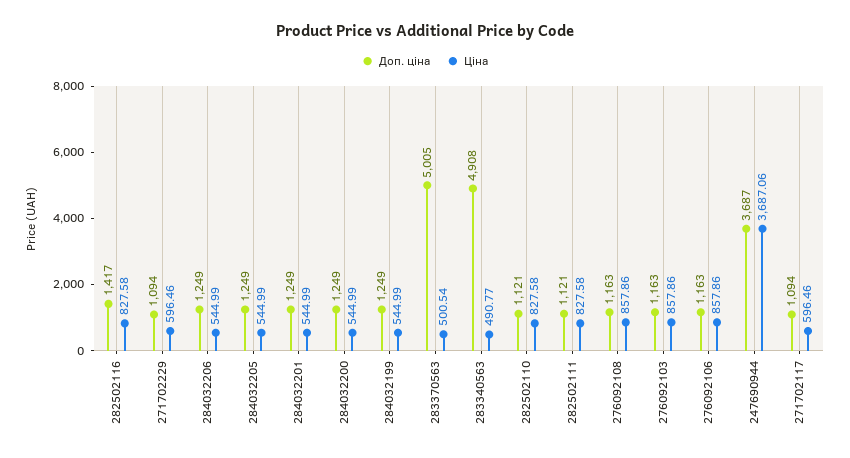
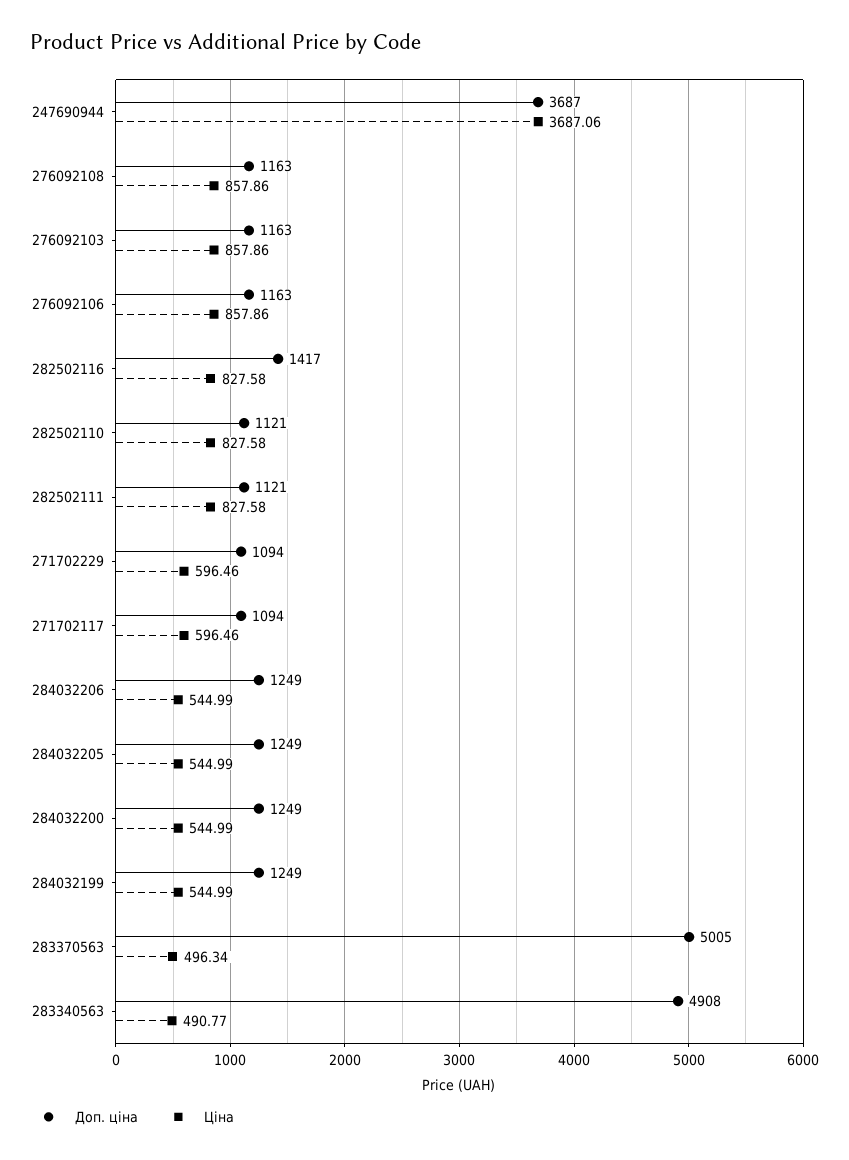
  {
    "Доп. ціна": {
      "282502116": 1417,
      "271702229": 1094,
      "284032206": 1249,
      "284032205": 1249,
-     "284032201": 1249,
      "284032200": 1249,
      "284032199": 1249,
      "283370563": 5005,
      "283340563": 4908,
      "282502110": 1121,
      "282502111": 1121,
      "276092108": 1163,
      "276092103": 1163,
      "276092106": 1163,
      "247690944": 3687,
      "271702117": 1094
    },
    "Ціна": {
      "282502116": 827.58,
      "271702229": 596.46,
      "284032206": 544.99,
      "284032205": 544.99,
-     "284032201": 544.99,
      "284032200": 544.99,
      "284032199": 544.99,
-     "283370563": 500.54,
+     "283370563": 496.34,
      "283340563": 490.77,
      "282502110": 827.58,
      "282502111": 827.58,
      "276092108": 857.86,
      "276092103": 857.86,
      "276092106": 857.86,
      "247690944": 3687.06,
      "271702117": 596.46
    }
  }

